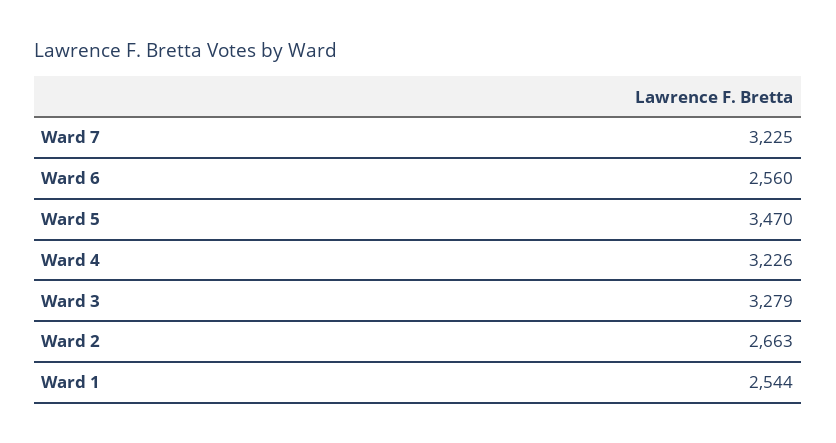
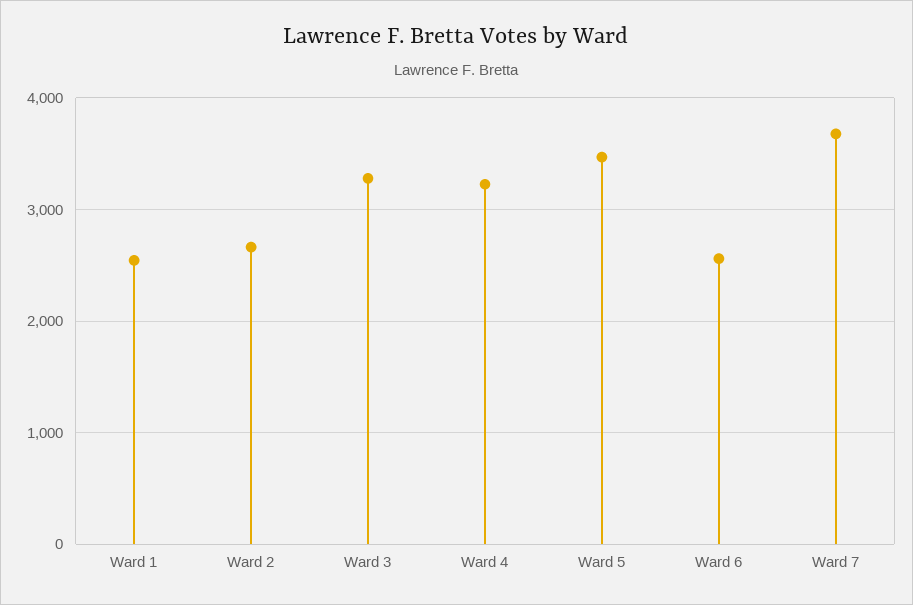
  {
-   "Ward 7": 3225,
+   "Ward 7": 3700,
    "Ward 6": 2560,
    "Ward 5": 3470,
    "Ward 4": 3226,
    "Ward 3": 3279,
    "Ward 2": 2663,
    "Ward 1": 2544
  }

